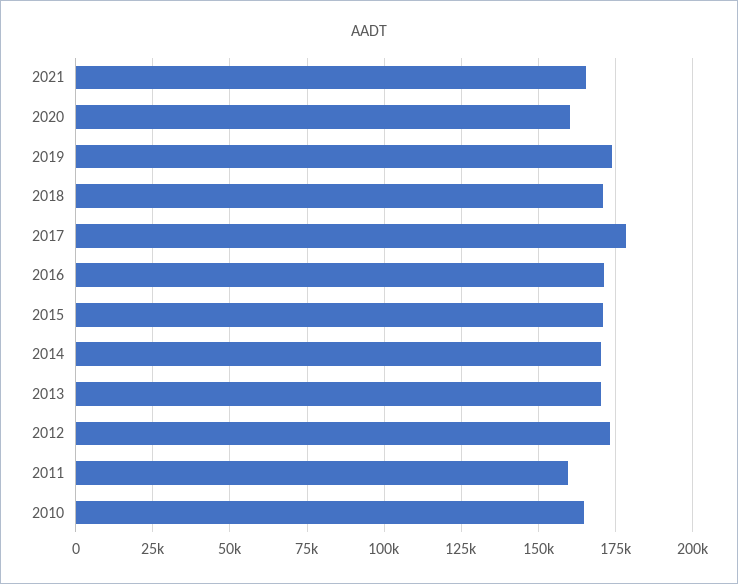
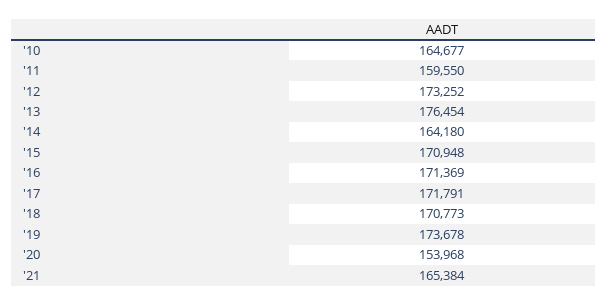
  {
    "2021": 165384,
-   "2020": 160000,
+   "2020": 153968,
    "2019": 173678,
    "2018": 170773,
-   "2017": 177500,
+   "2017": 171791,
    "2016": 171369,
    "2015": 170948,
-   "2014": 170000,
+   "2014": 164180,
-   "2013": 170000,
+   "2013": 176454,
    "2012": 173252,
    "2011": 159550,
    "2010": 164677
  }

